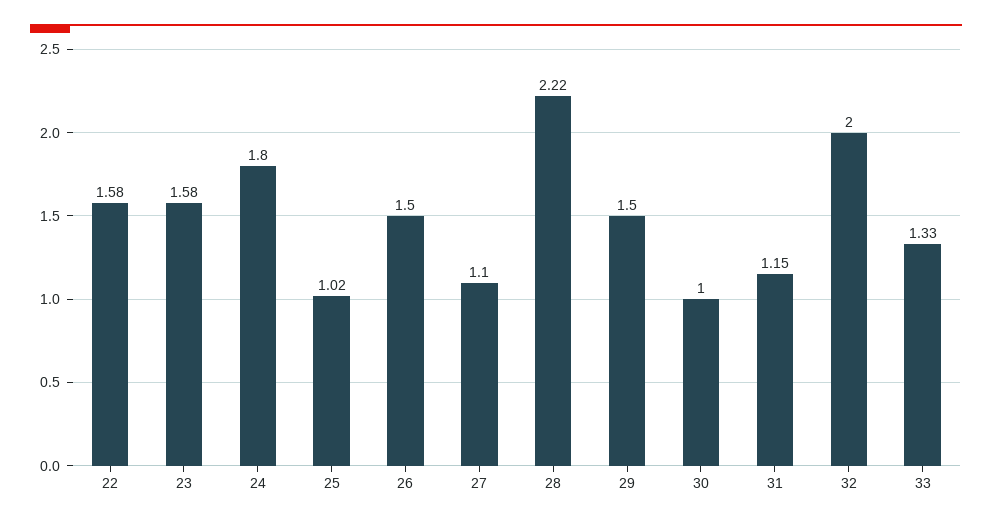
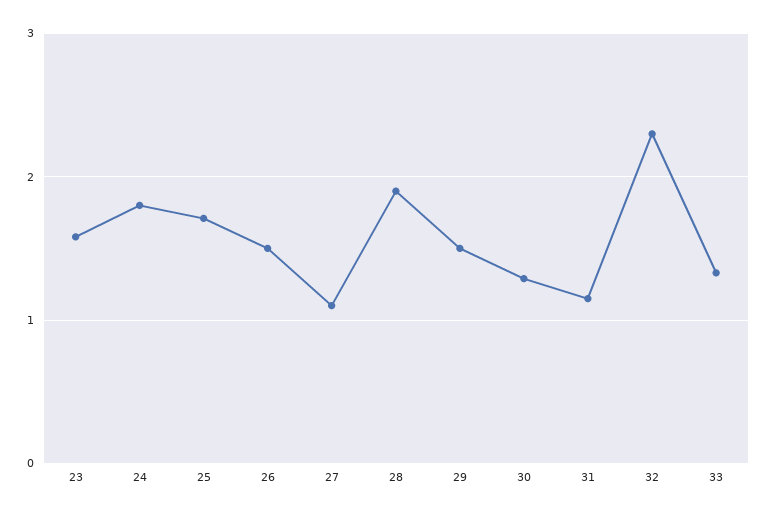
  {
-   "22": 1.58,
    "23": 1.58,
    "24": 1.8,
-   "25": 1.02,
+   "25": 1.7,
    "26": 1.5,
    "27": 1.1,
-   "28": 2.22,
+   "28": 1.9,
    "29": 1.5,
-   "30": 1,
+   "30": 1.3,
    "31": 1.15,
-   "32": 2,
+   "32": 2.3,
    "33": 1.33
  }

